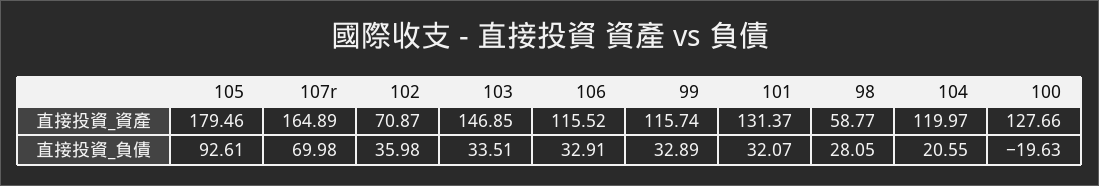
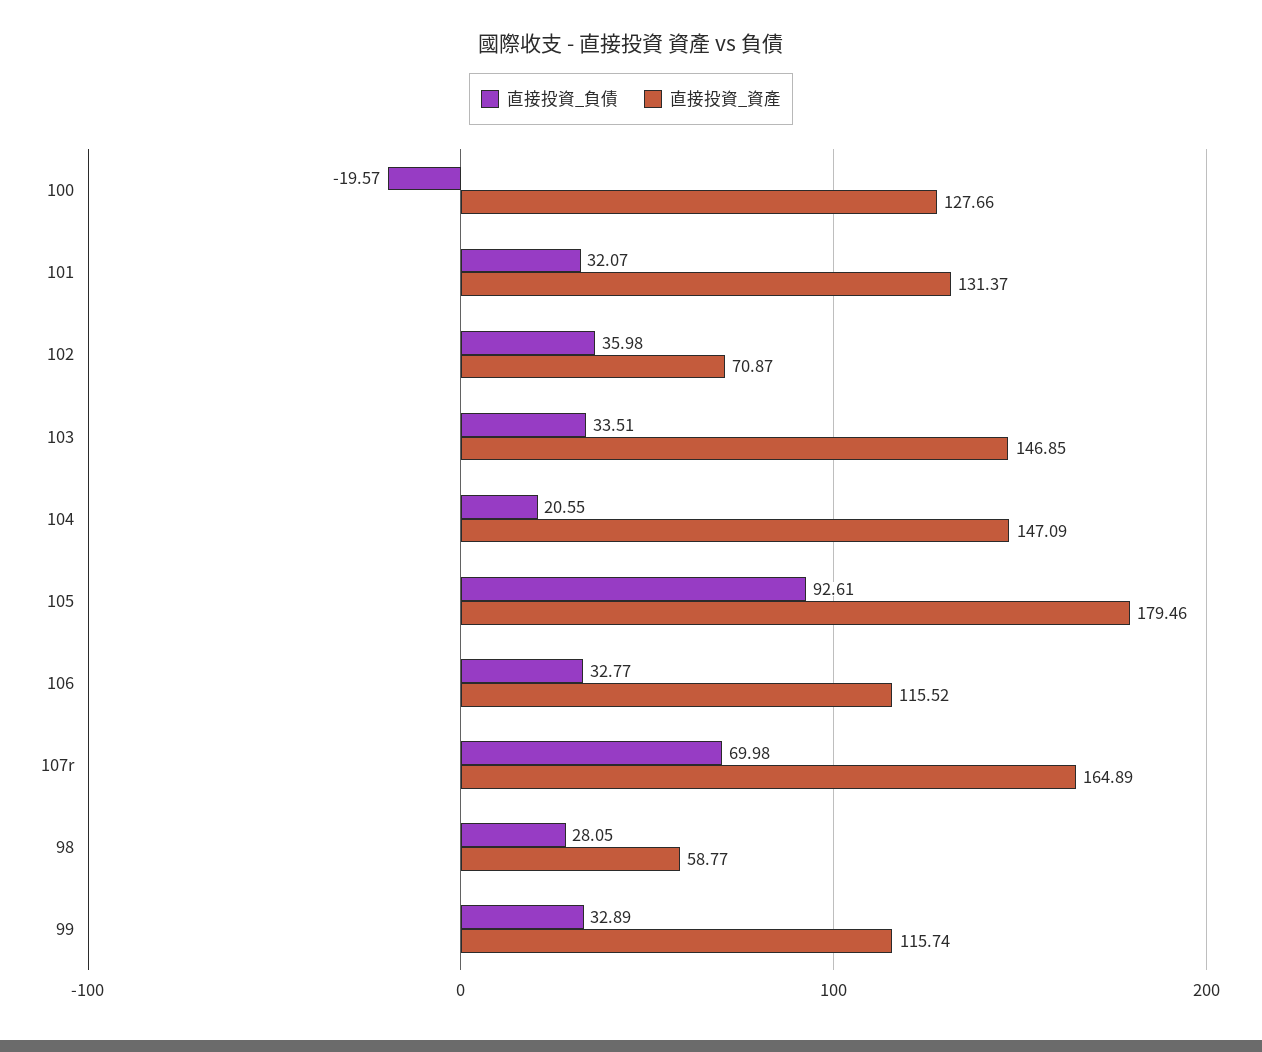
  {
    "直接投資_資產": {
      "105": 179.46,
      "107r": 164.89,
      "102": 70.87,
      "103": 146.85,
      "106": 115.52,
      "99": 115.74,
      "101": 131.37,
      "98": 58.77,
-     "104": 119.97,
+     "104": 147.09,
      "100": 127.66
    },
    "直接投資_負債": {
      "105": 92.61,
      "107r": 69.98,
      "102": 35.98,
      "103": 33.51,
-     "106": 32.91,
+     "106": 32.77,
      "99": 32.89,
      "101": 32.07,
      "98": 28.05,
      "104": 20.55,
-     "100": -19.63
+     "100": -19.57
    }
  }

